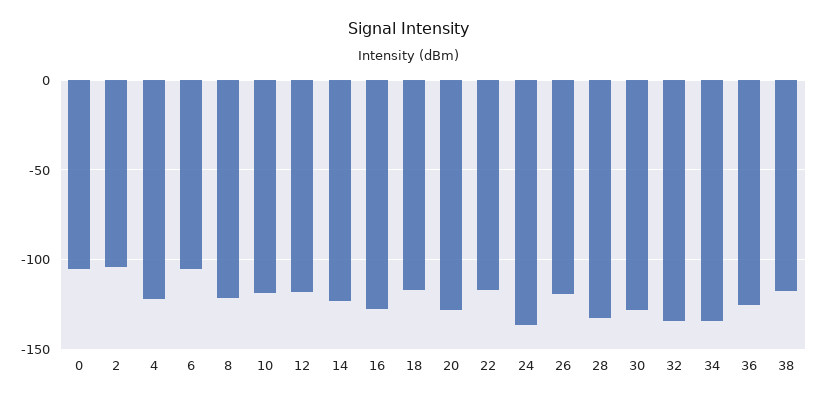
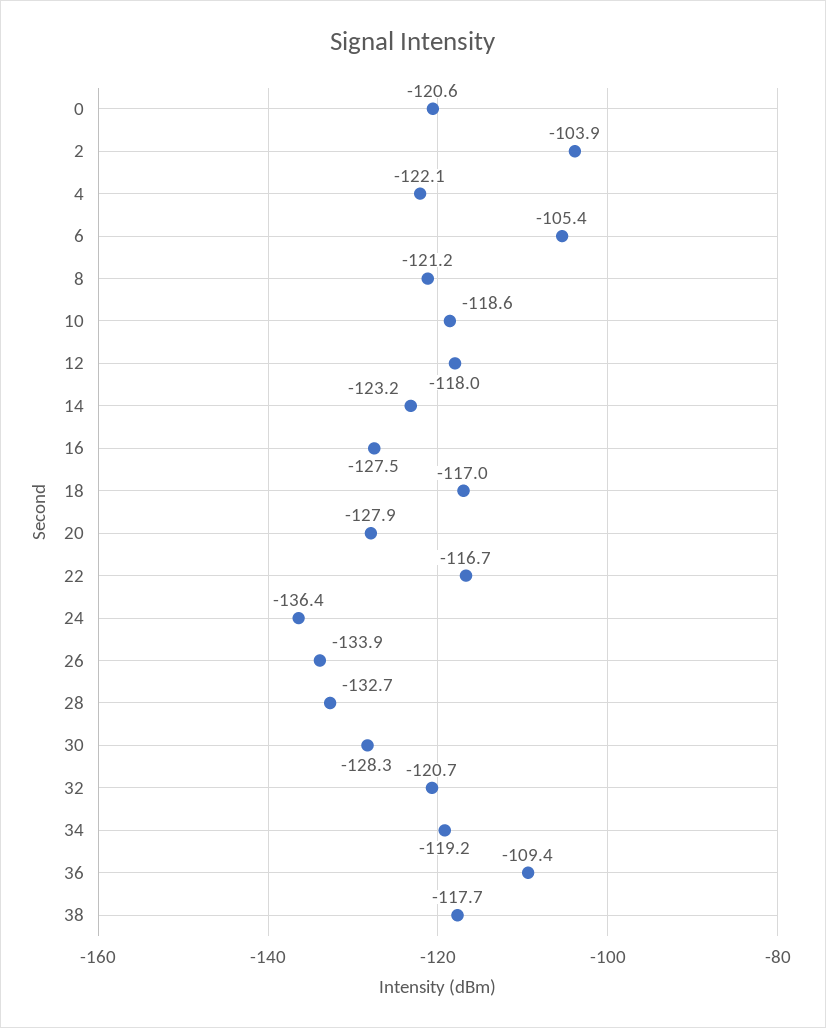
  {
-   "0": -105,
+   "0": -120.6,
    "2": -103.9,
    "4": -122.1,
    "6": -105.4,
    "8": -121.2,
    "10": -118.6,
    "12": -118,
    "14": -123.2,
    "16": -127.5,
    "18": -117,
    "20": -127.9,
    "22": -116.7,
    "24": -136.4,
-   "26": -120,
+   "26": -133.9,
    "28": -132.7,
    "30": -128.3,
-   "32": -135,
+   "32": -120.7,
-   "34": -135,
+   "34": -119.2,
-   "36": -125,
+   "36": -109.4,
    "38": -117.7
  }

